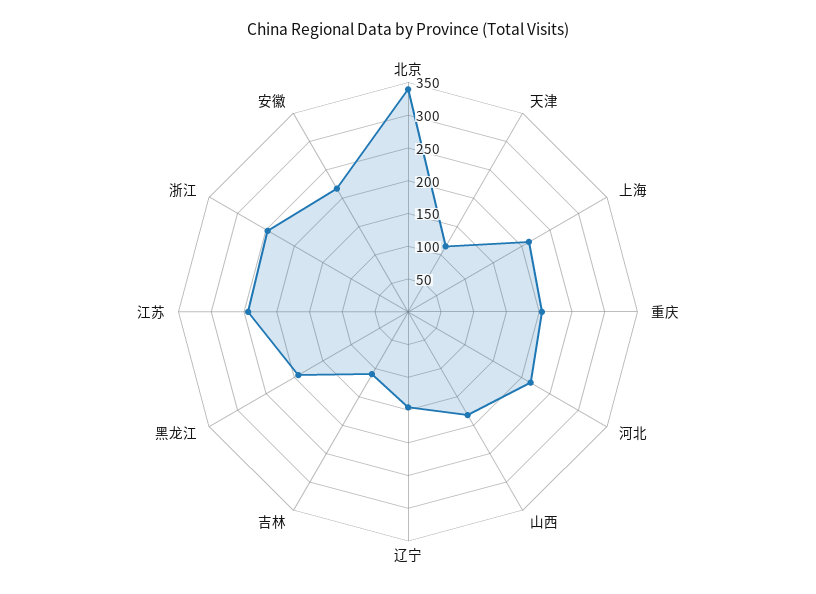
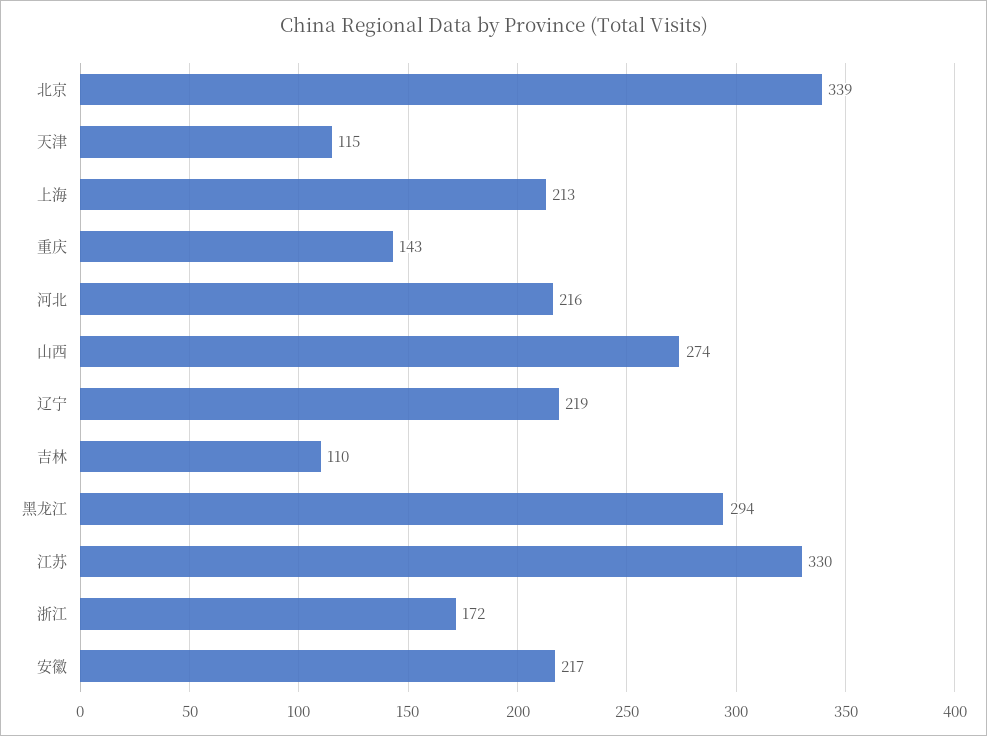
  {
    "北京": 339,
    "天津": 115,
    "上海": 213,
-   "重庆": 200,
+   "重庆": 143,
    "河北": 216,
-   "山西": 175,
+   "山西": 274,
-   "辽宁": 150,
+   "辽宁": 219,
    "吉林": 110,
-   "黑龙江": 200,
+   "黑龙江": 294,
-   "江苏": 250,
+   "江苏": 330,
-   "浙江": 250,
+   "浙江": 172,
    "安徽": 217
  }

